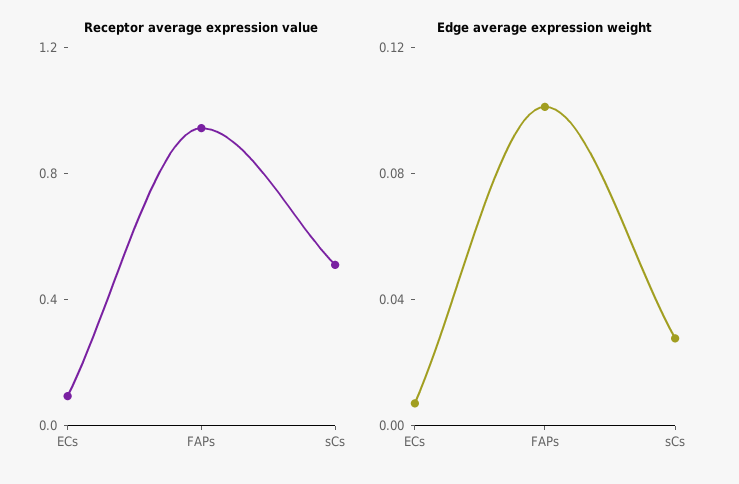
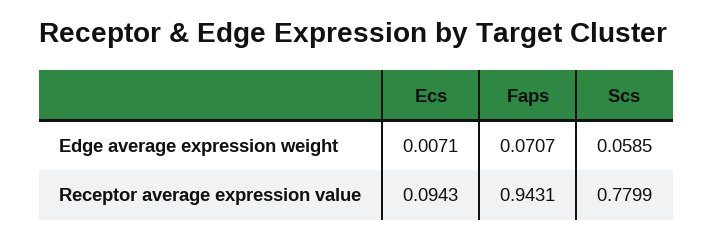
  {
    "Receptor average expression value": {
      "ECs": 0.0943,
      "FAPs": 0.9431,
-     "sCs": 0.5
+     "sCs": 0.7799
    },
    "Edge average expression weight": {
      "ECs": 0.0071,
-     "FAPs": 0.1,
+     "FAPs": 0.0707,
-     "sCs": 0.03
+     "sCs": 0.0585
    }
  }

